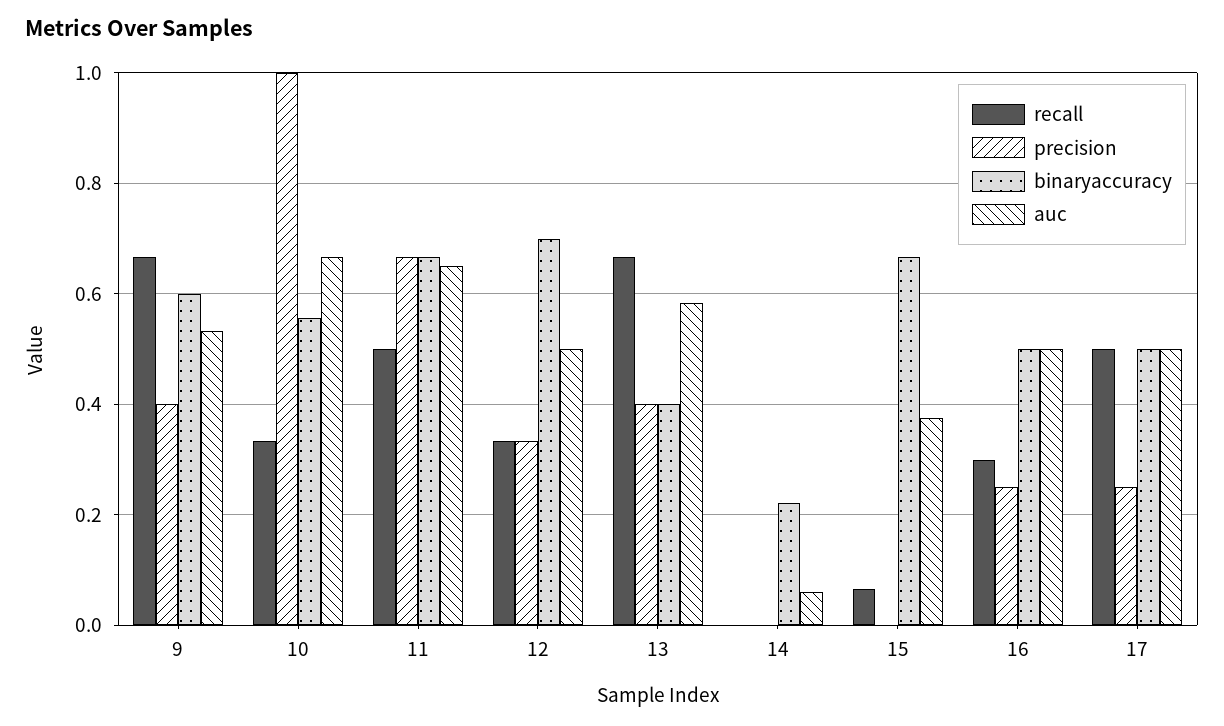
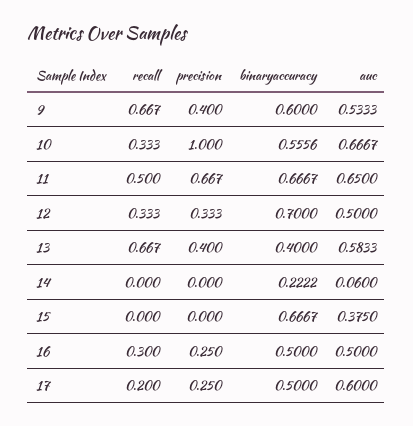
  {
    "recall": {
      "9": 0.667,
      "10": 0.333,
      "11": 0.5,
      "12": 0.333,
      "13": 0.667,
      "14": 0,
-     "15": 0.06,
+     "15": 0,
      "16": 0.3,
-     "17": 0.5
+     "17": 0.2
    },
    "precision": {
      "9": 0.4,
      "10": 1,
      "11": 0.667,
      "12": 0.333,
      "13": 0.4,
      "14": 0,
      "15": 0,
      "16": 0.25,
      "17": 0.25
    },
    "binaryaccuracy": {
      "9": 0.6,
      "10": 0.5556,
      "11": 0.6667,
      "12": 0.7,
      "13": 0.4,
      "14": 0.2222,
      "15": 0.6667,
      "16": 0.5,
      "17": 0.5
    },
    "auc": {
      "9": 0.5333,
      "10": 0.6667,
      "11": 0.65,
      "12": 0.5,
      "13": 0.5833,
      "14": 0.06,
      "15": 0.375,
      "16": 0.5,
-     "17": 0.5
+     "17": 0.6
    }
  }

